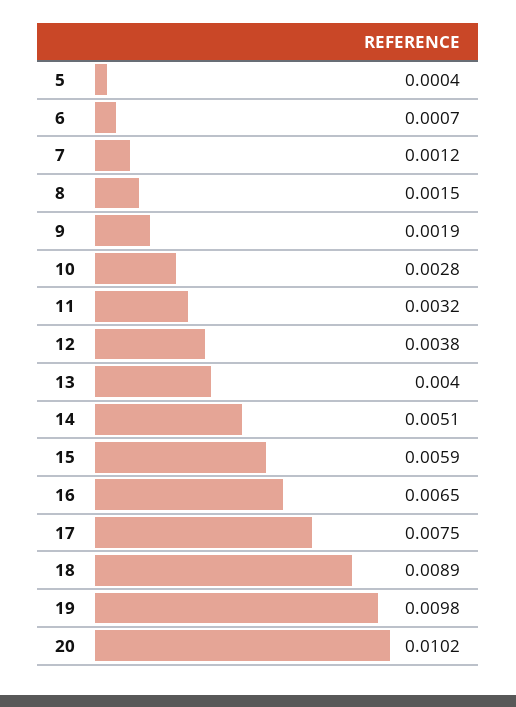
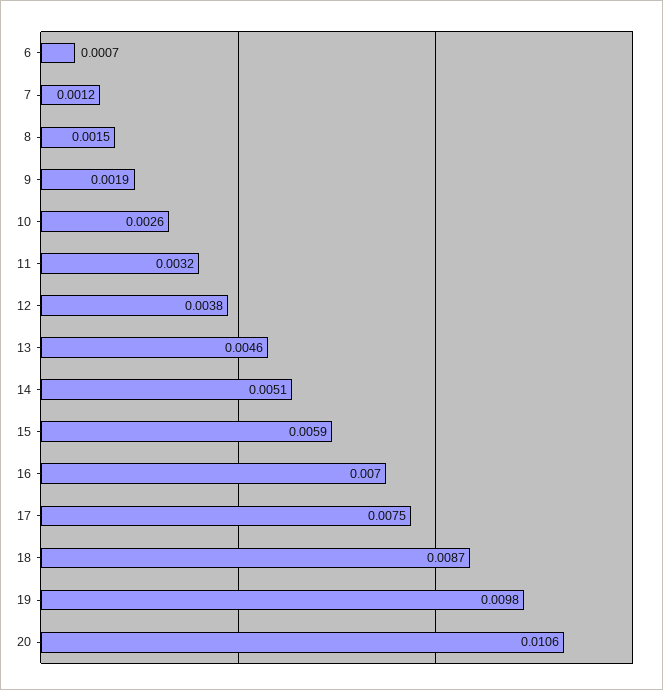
  {
-   "5": 0.0004,
    "6": 0.0007,
    "7": 0.0012,
    "8": 0.0015,
    "9": 0.0019,
-   "10": 0.0028,
+   "10": 0.0026,
    "11": 0.0032,
    "12": 0.0038,
-   "13": 0.004,
+   "13": 0.0046,
    "14": 0.0051,
    "15": 0.0059,
-   "16": 0.0065,
+   "16": 0.007,
    "17": 0.0075,
-   "18": 0.0089,
+   "18": 0.0087,
    "19": 0.0098,
-   "20": 0.0102
+   "20": 0.0106
  }

